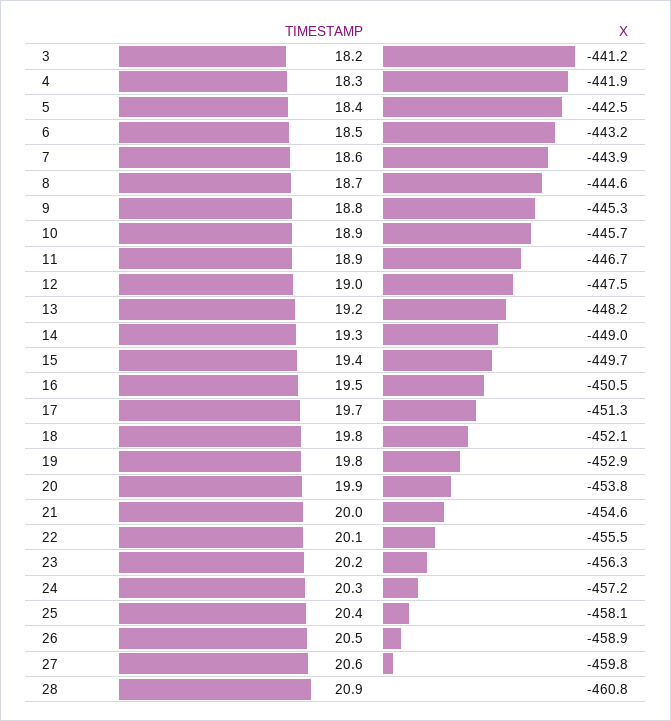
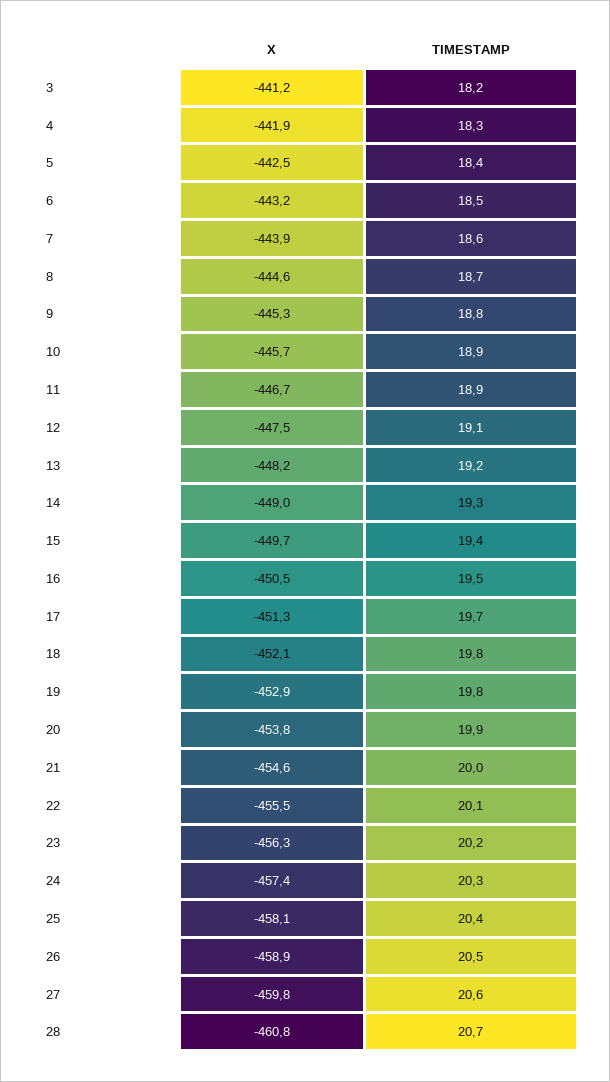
  {
    "TIMESTAMP": {
      "3": 18.2,
      "4": 18.3,
      "5": 18.4,
      "6": 18.5,
      "7": 18.6,
      "8": 18.7,
      "9": 18.8,
      "10": 18.9,
      "11": 18.9,
-     "12": 19,
+     "12": 19.1,
      "13": 19.2,
      "14": 19.3,
      "15": 19.4,
      "16": 19.5,
      "17": 19.7,
      "18": 19.8,
      "19": 19.8,
      "20": 19.9,
      "21": 20,
      "22": 20.1,
      "23": 20.2,
      "24": 20.3,
      "25": 20.4,
      "26": 20.5,
      "27": 20.6,
-     "28": 20.9
+     "28": 20.7
    },
    "X": {
      "3": -441.2,
      "4": -441.9,
      "5": -442.5,
      "6": -443.2,
      "7": -443.9,
      "8": -444.6,
      "9": -445.3,
      "10": -445.7,
      "11": -446.7,
      "12": -447.5,
      "13": -448.2,
      "14": -449,
      "15": -449.7,
      "16": -450.5,
      "17": -451.3,
      "18": -452.1,
      "19": -452.9,
      "20": -453.8,
      "21": -454.6,
      "22": -455.5,
      "23": -456.3,
-     "24": -457.2,
+     "24": -457.4,
      "25": -458.1,
      "26": -458.9,
      "27": -459.8,
      "28": -460.8
    }
  }

